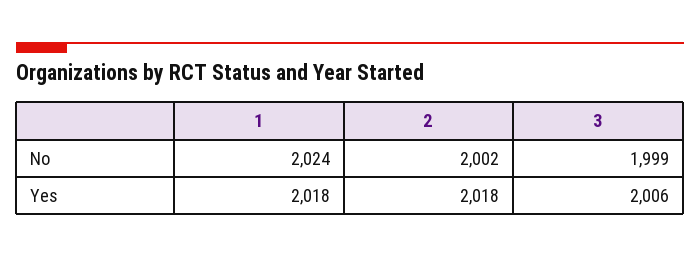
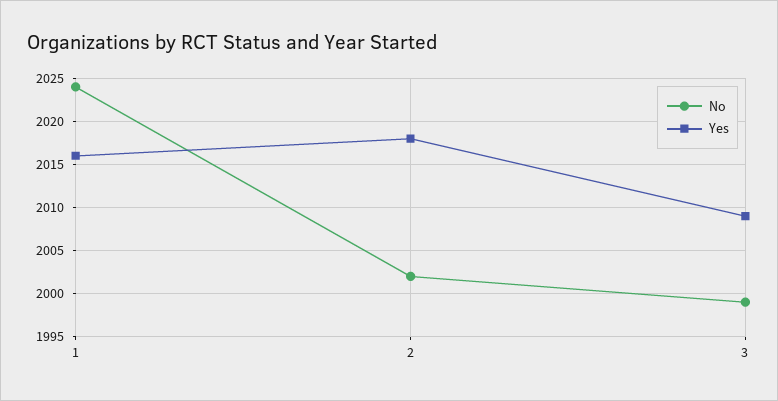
  {
    "No": {
      "1": 2024,
      "2": 2002,
      "3": 1999
    },
    "Yes": {
-     "1": 2018,
+     "1": 2016,
      "2": 2018,
-     "3": 2006
+     "3": 2009
    }
  }

